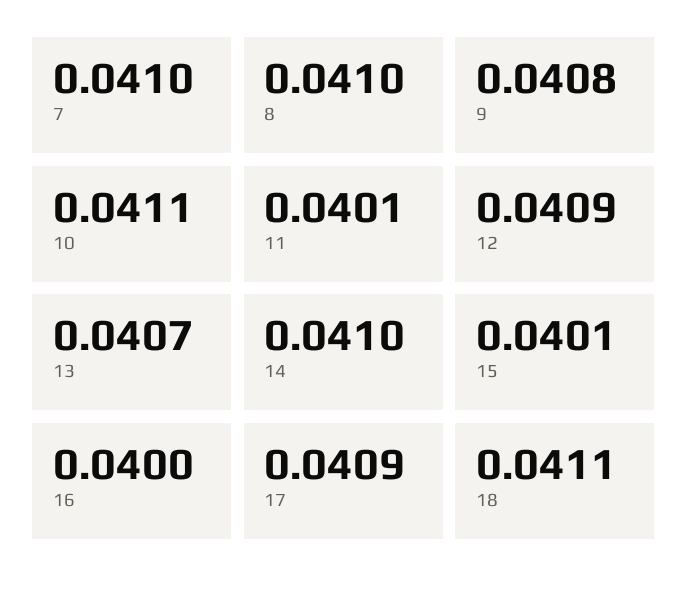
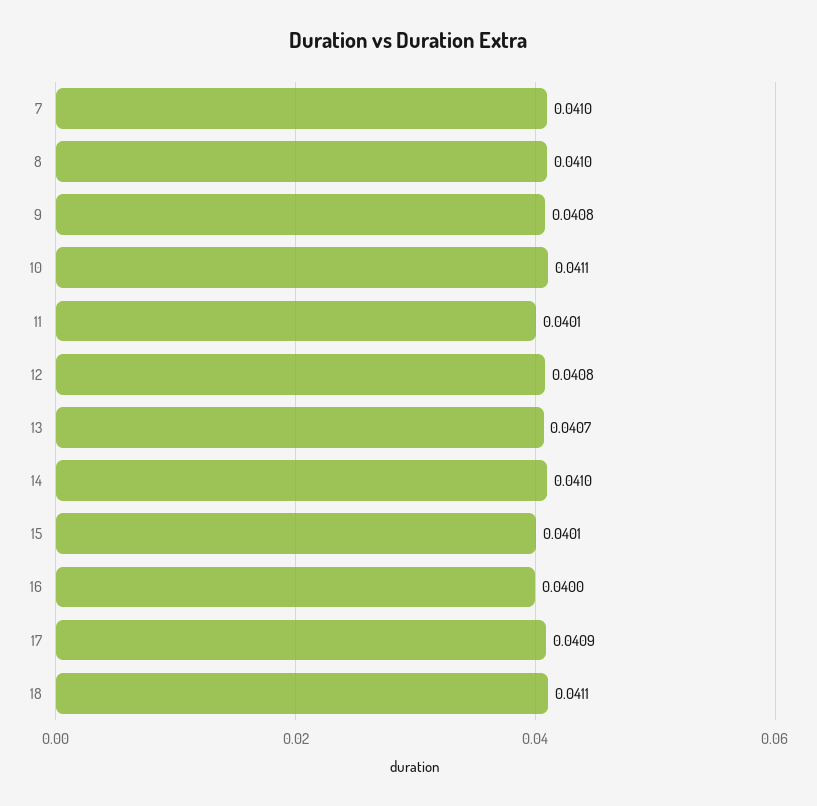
  {
    "7": 0.041,
    "8": 0.041,
    "9": 0.0408,
    "10": 0.0411,
    "11": 0.0401,
-   "12": 0.0409,
+   "12": 0.0408,
    "13": 0.0407,
    "14": 0.041,
    "15": 0.0401,
    "16": 0.04,
    "17": 0.0409,
    "18": 0.0411
  }

